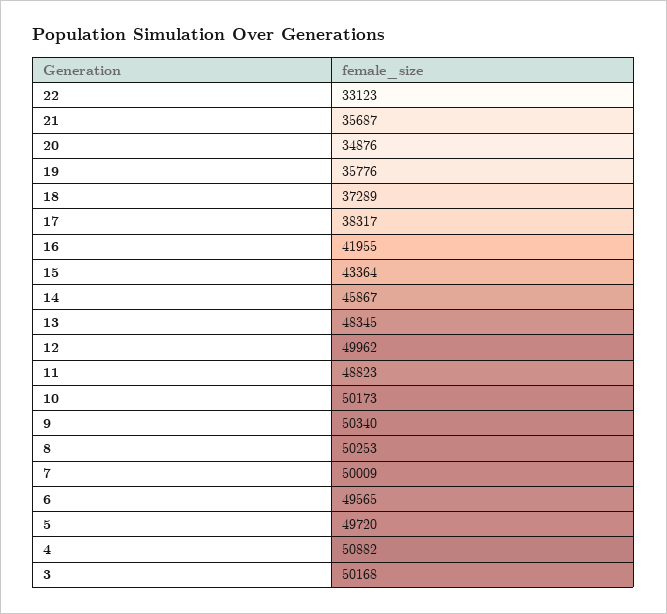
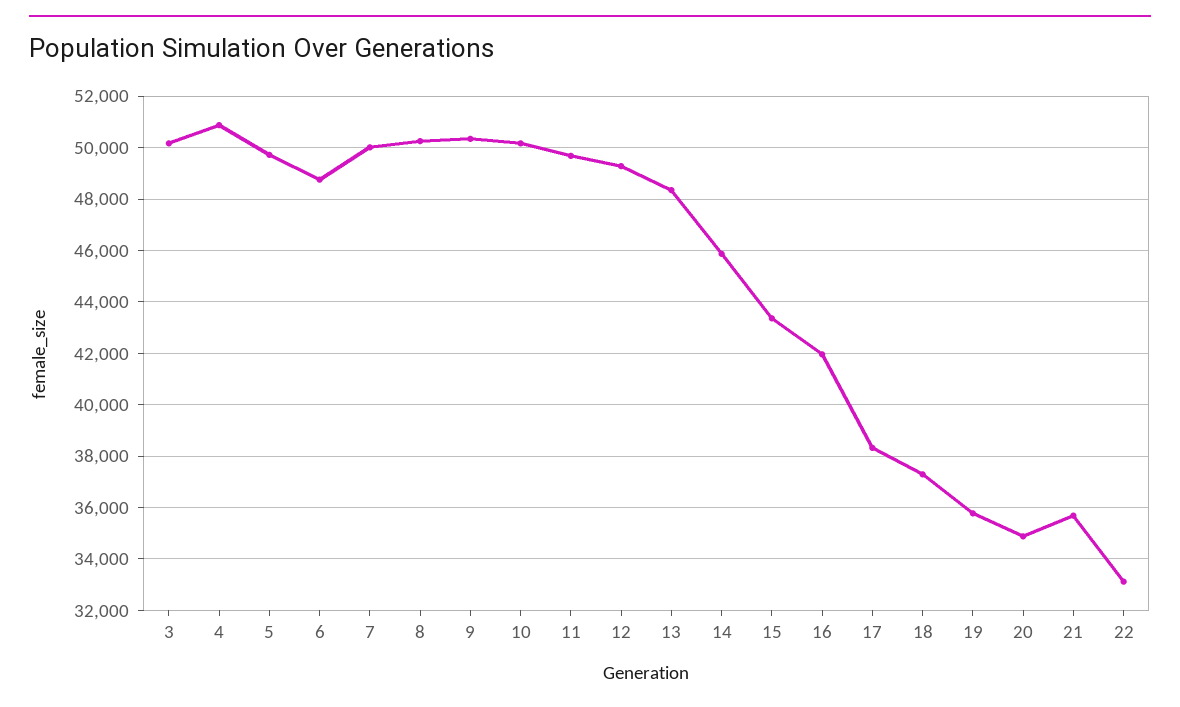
  {
    "22": 33123,
    "21": 35687,
    "20": 34876,
    "19": 35776,
    "18": 37289,
    "17": 38317,
    "16": 41955,
    "15": 43364,
    "14": 45867,
    "13": 48345,
-   "12": 49962,
+   "12": 49250,
-   "11": 48823,
+   "11": 49750,
    "10": 50173,
    "9": 50340,
    "8": 50253,
    "7": 50009,
-   "6": 49565,
+   "6": 48750,
    "5": 49720,
    "4": 50882,
    "3": 50168
  }

